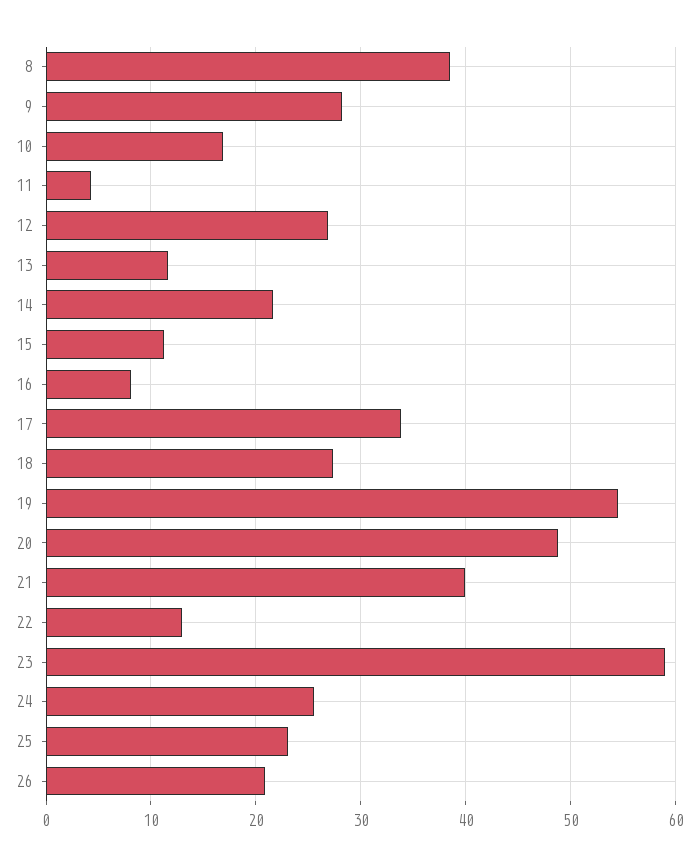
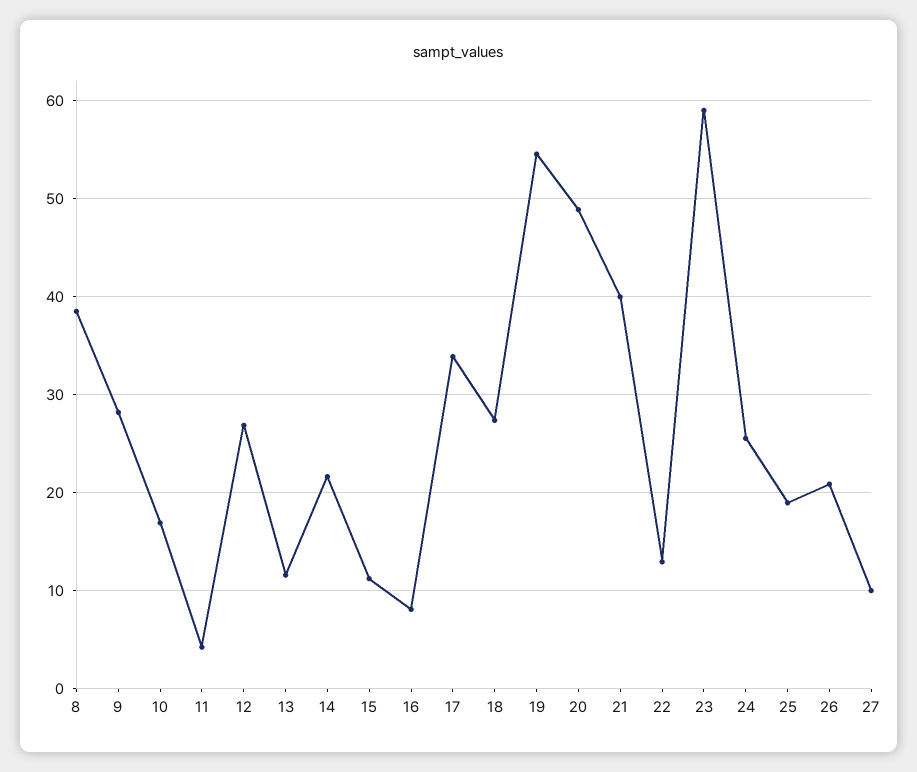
  {
    "8": 38,
    "9": 28,
    "10": 17,
    "11": 4,
    "12": 27,
    "13": 12,
    "14": 22,
    "15": 11,
    "16": 8,
    "17": 34,
    "18": 27,
    "19": 55,
    "20": 49,
    "21": 40,
    "22": 13,
    "23": 59,
    "24": 26,
-   "25": 23,
+   "25": 19,
-   "26": 21
+   "26": 21,
+   "27": 10
  }

